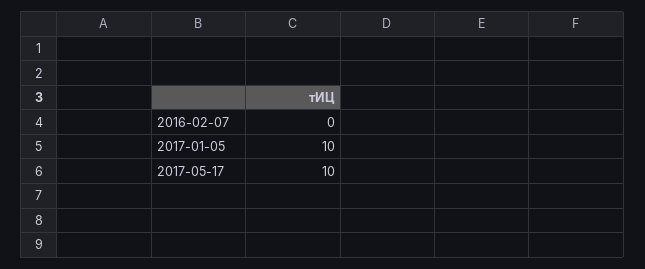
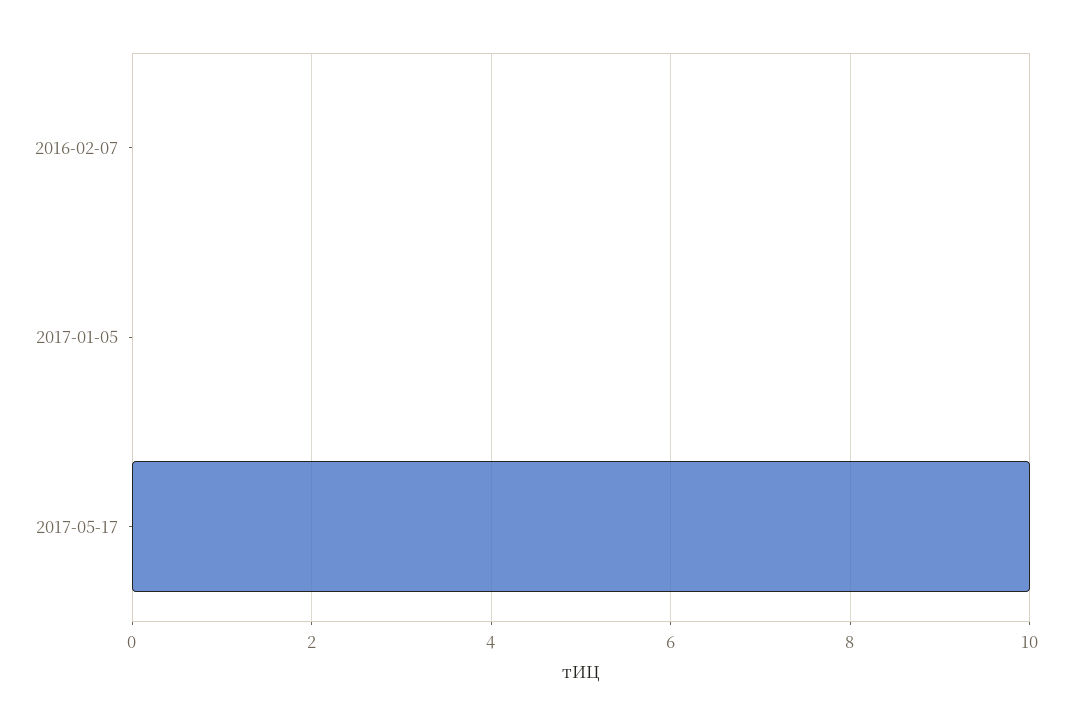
  {
    "2016-02-07": 0,
-   "2017-01-05": 10,
+   "2017-01-05": 0,
    "2017-05-17": 10
  }

